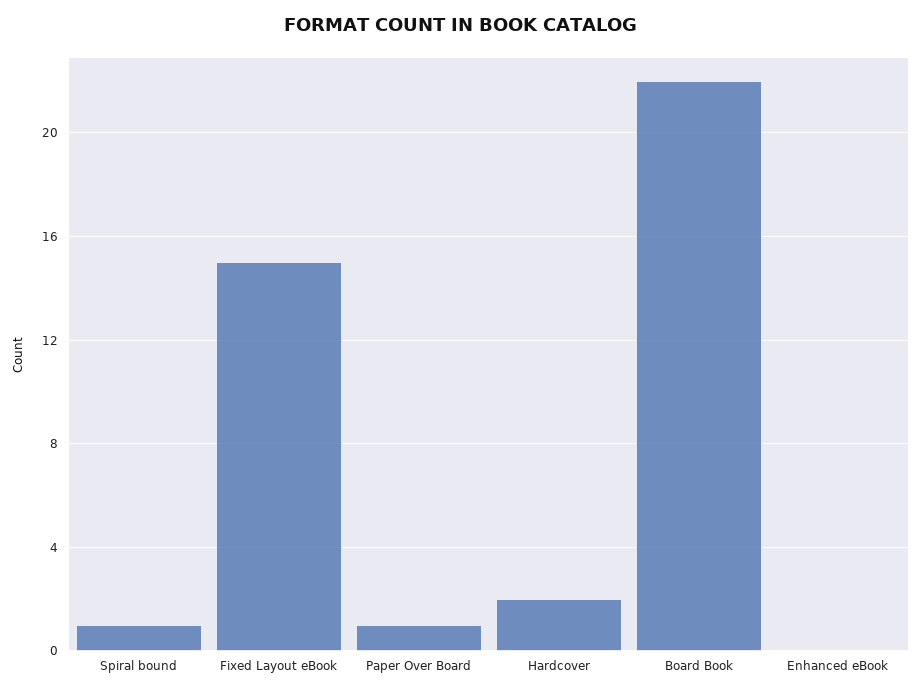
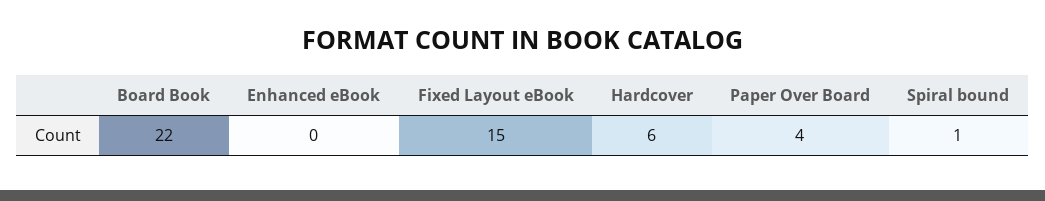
  {
    "Spiral bound": 1,
    "Fixed Layout eBook": 15,
-   "Paper Over Board": 1,
+   "Paper Over Board": 4,
-   "Hardcover": 2,
+   "Hardcover": 6,
    "Board Book": 22,
    "Enhanced eBook": 0
  }

